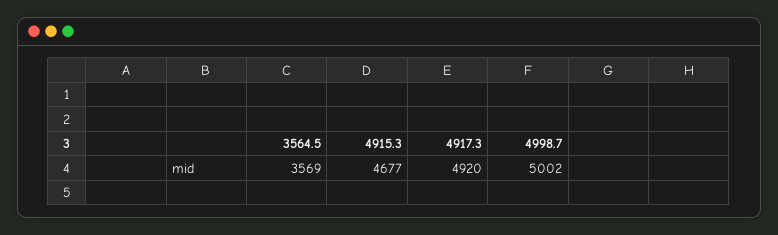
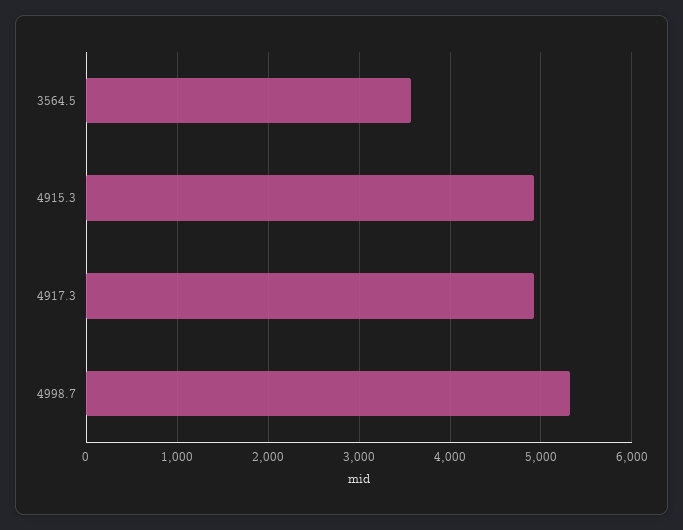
  {
    "3564.5": 3569,
-   "4915.3": 4677,
+   "4915.3": 4900,
    "4917.3": 4920,
-   "4998.7": 5002
+   "4998.7": 5300
  }

